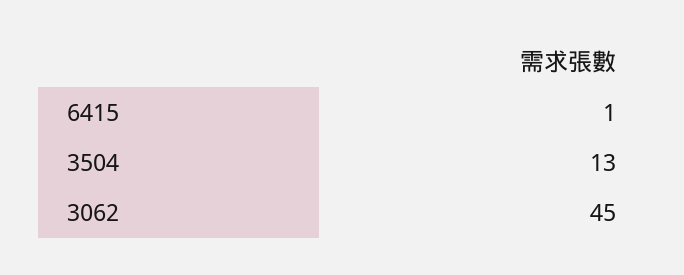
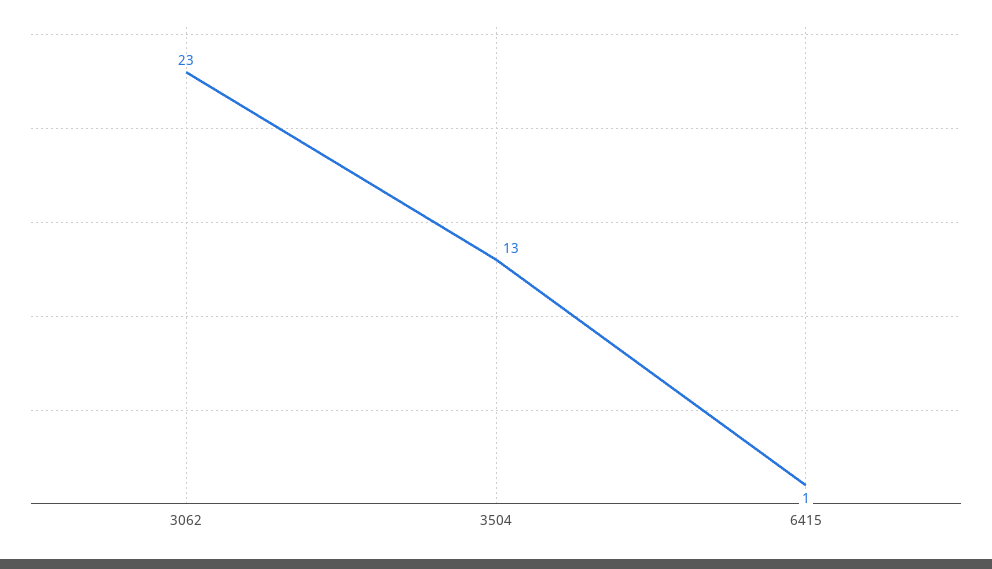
  {
    "6415": 1,
    "3504": 13,
-   "3062": 45
+   "3062": 23
  }

